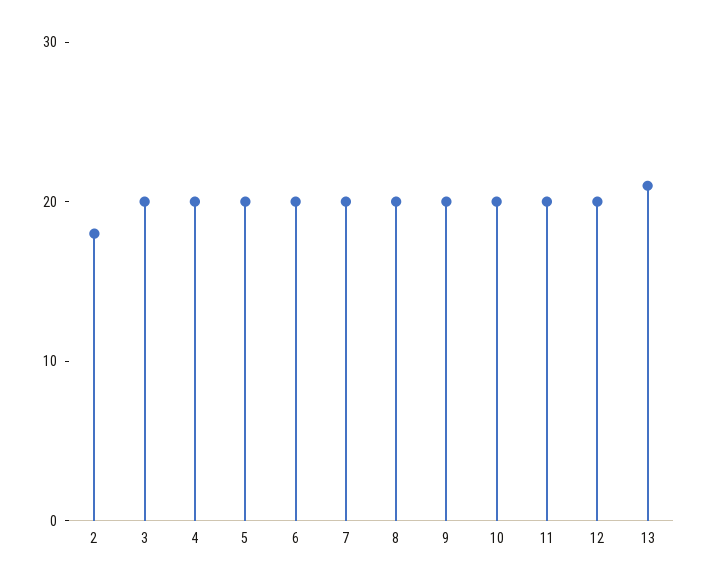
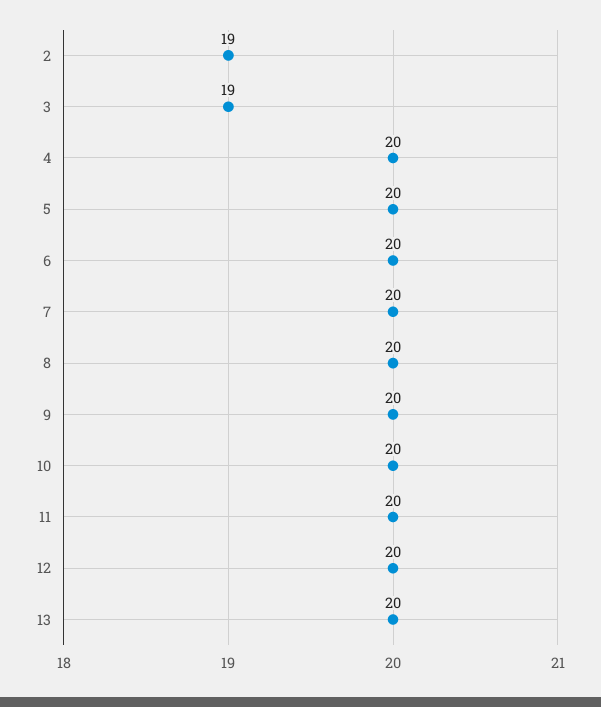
  {
-   "2": 18,
+   "2": 19,
-   "3": 20,
+   "3": 19,
    "4": 20,
    "5": 20,
    "6": 20,
    "7": 20,
    "8": 20,
    "9": 20,
    "10": 20,
    "11": 20,
    "12": 20,
-   "13": 21
+   "13": 20
  }

